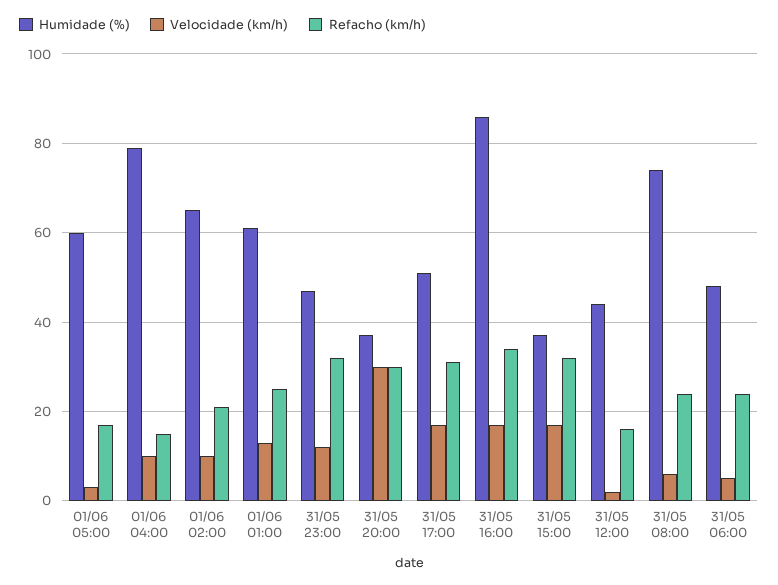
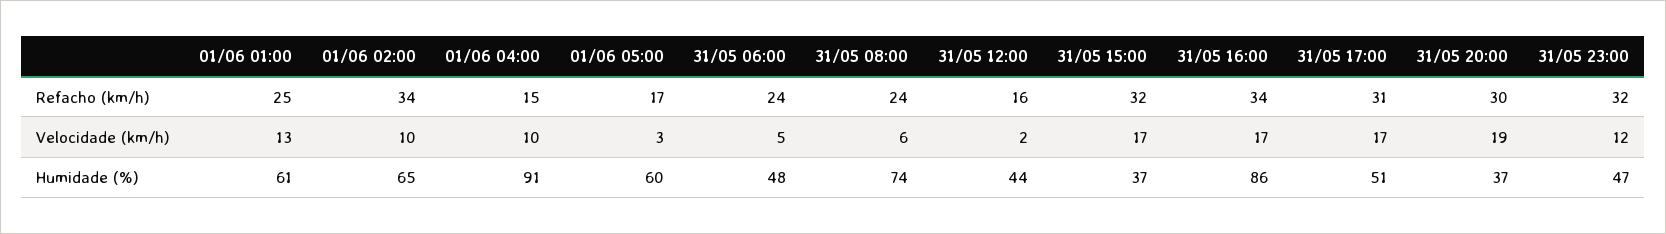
  {
    "Humidade (%)": {
      "01/06 05:00": 60,
-     "01/06 04:00": 80,
+     "01/06 04:00": 91,
      "01/06 02:00": 65,
      "01/06 01:00": 61,
      "31/05 23:00": 47,
      "31/05 20:00": 37,
      "31/05 17:00": 51,
      "31/05 16:00": 86,
      "31/05 15:00": 37,
      "31/05 12:00": 44,
      "31/05 08:00": 74,
      "31/05 06:00": 48
    },
    "Velocidade (km/h)": {
      "01/06 05:00": 3,
      "01/06 04:00": 10,
      "01/06 02:00": 10,
      "01/06 01:00": 13,
      "31/05 23:00": 12,
-     "31/05 20:00": 30,
+     "31/05 20:00": 19,
      "31/05 17:00": 17,
      "31/05 16:00": 17,
      "31/05 15:00": 17,
      "31/05 12:00": 2,
      "31/05 08:00": 6,
      "31/05 06:00": 5
    },
    "Refacho (km/h)": {
      "01/06 05:00": 17,
      "01/06 04:00": 15,
-     "01/06 02:00": 20,
+     "01/06 02:00": 34,
      "01/06 01:00": 25,
      "31/05 23:00": 32,
      "31/05 20:00": 30,
      "31/05 17:00": 31,
      "31/05 16:00": 34,
      "31/05 15:00": 32,
      "31/05 12:00": 16,
      "31/05 08:00": 24,
      "31/05 06:00": 24
    }
  }

